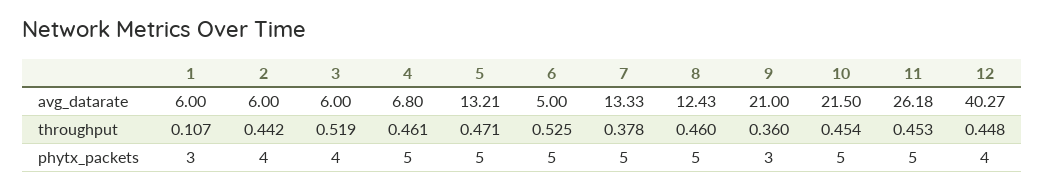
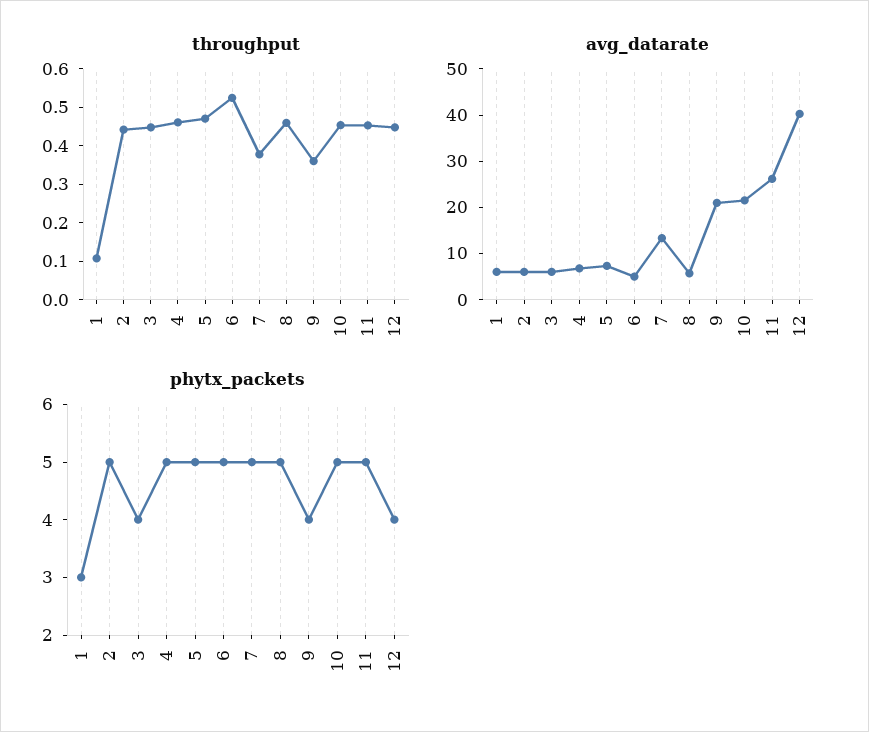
  {
    "avg_datarate": {
      "1": 6,
      "2": 6,
      "3": 6,
      "4": 6.8,
-     "5": 13.21,
+     "5": 8,
      "6": 5,
      "7": 13.33,
-     "8": 12.43,
+     "8": 6,
      "9": 21,
      "10": 21.5,
      "11": 26.18,
      "12": 40.27
    },
    "throughput": {
      "1": 0.107,
      "2": 0.442,
-     "3": 0.519,
+     "3": 0.45,
      "4": 0.461,
      "5": 0.471,
      "6": 0.525,
      "7": 0.378,
      "8": 0.46,
      "9": 0.36,
      "10": 0.454,
      "11": 0.453,
      "12": 0.448
    },
    "phytx_packets": {
      "1": 3,
-     "2": 4,
+     "2": 5,
      "3": 4,
      "4": 5,
      "5": 5,
      "6": 5,
      "7": 5,
      "8": 5,
-     "9": 3,
+     "9": 4,
      "10": 5,
      "11": 5,
      "12": 4
    }
  }

